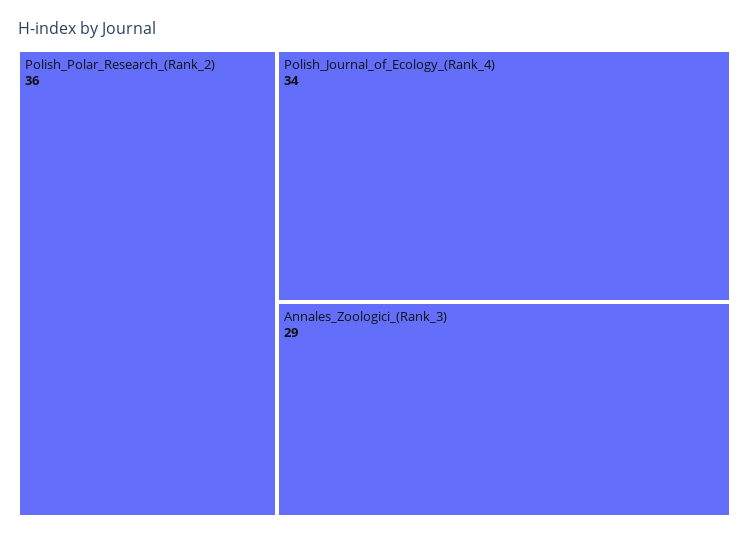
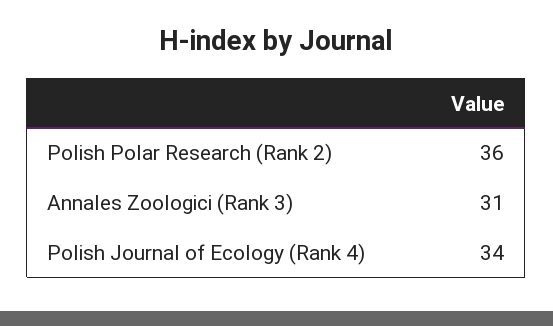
  {
    "Polish_Polar_Research_(Rank_2)": 36,
    "Polish_Journal_of_Ecology_(Rank_4)": 34,
-   "Annales_Zoologici_(Rank_3)": 29
+   "Annales_Zoologici_(Rank_3)": 31
  }

